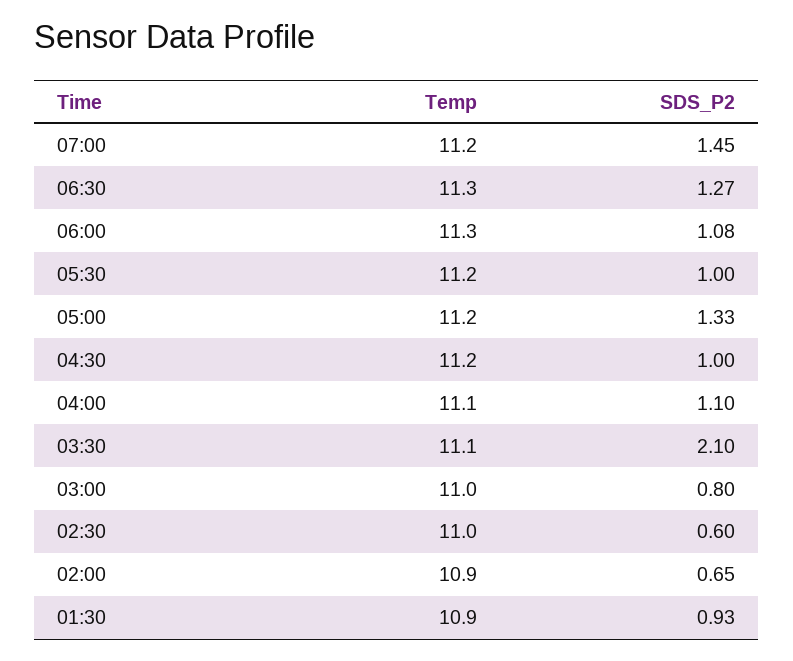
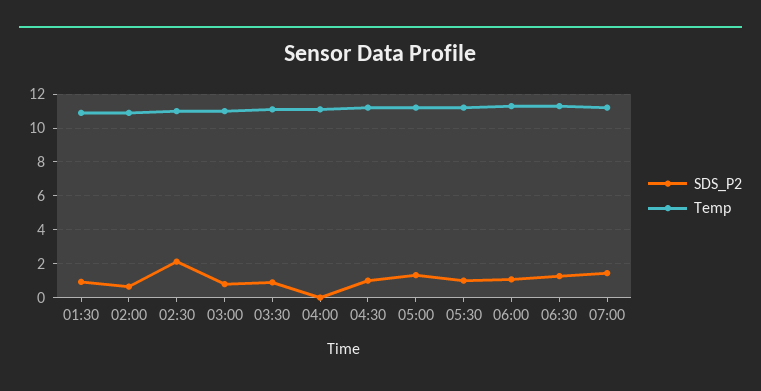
  {
    "Temp": {
      "07:00": 11.2,
      "06:30": 11.3,
      "06:00": 11.3,
      "05:30": 11.2,
      "05:00": 11.2,
      "04:30": 11.2,
      "04:00": 11.1,
      "03:30": 11.1,
      "03:00": 11,
      "02:30": 11,
      "02:00": 10.9,
      "01:30": 10.9
    },
    "SDS_P2": {
      "07:00": 1.45,
      "06:30": 1.27,
      "06:00": 1.08,
      "05:30": 1,
      "05:00": 1.33,
      "04:30": 1,
-     "04:00": 1.1,
+     "04:00": 0,
-     "03:30": 2.1,
+     "03:30": 1,
      "03:00": 0.8,
-     "02:30": 0.6,
+     "02:30": 2,
      "02:00": 0.65,
      "01:30": 0.93
    }
  }

